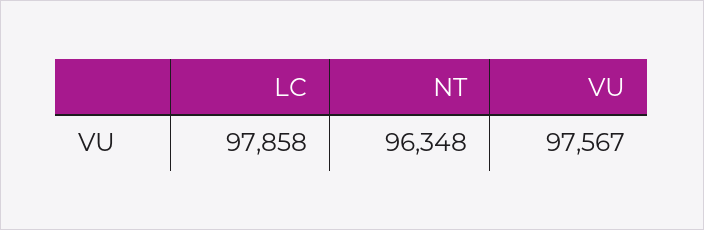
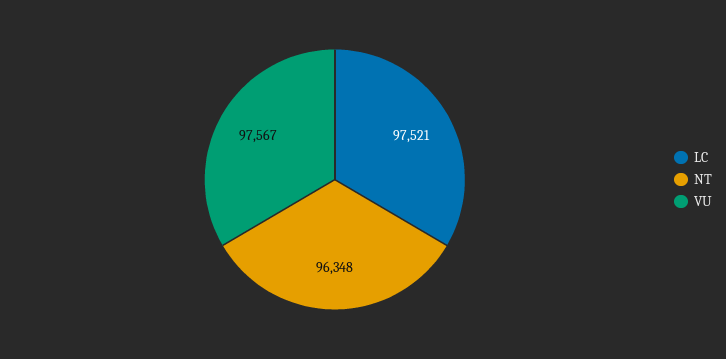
  {
-   "LC": 97858,
+   "LC": 97521,
    "NT": 96348,
    "VU": 97567
  }

